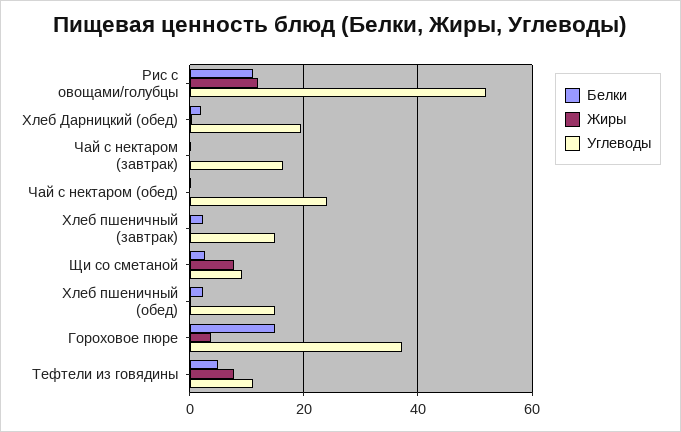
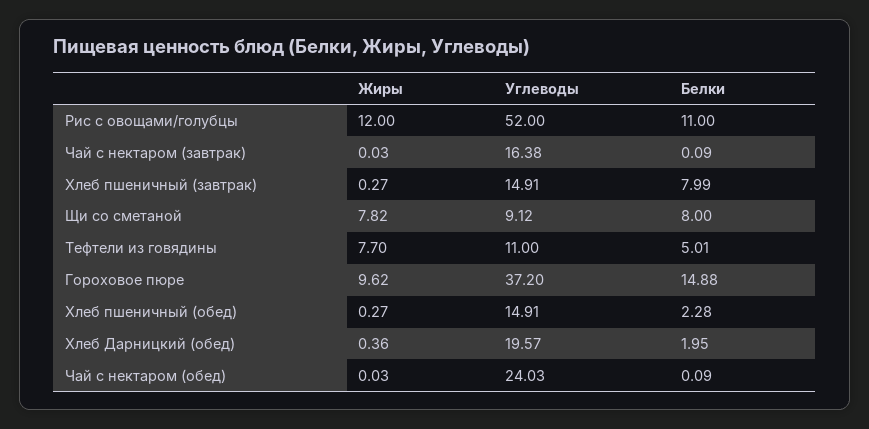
  {
    "Белки": {
      "Рис с овощами/голубцы": 11,
      "Хлеб Дарницкий (обед)": 1.95,
      "Чай с нектаром (завтрак)": 0.09,
      "Чай с нектаром (обед)": 0.09,
-     "Хлеб пшеничный (завтрак)": 2,
+     "Хлеб пшеничный (завтрак)": 7.99,
-     "Щи со сметаной": 2,
+     "Щи со сметаной": 8,
      "Хлеб пшеничный (обед)": 2.28,
      "Гороховое пюре": 14.88,
      "Тефтели из говядины": 5.01
    },
    "Жиры": {
      "Рис с овощами/голубцы": 12,
      "Хлеб Дарницкий (обед)": 0.36,
      "Чай с нектаром (завтрак)": 0.03,
      "Чай с нектаром (обед)": 0.03,
      "Хлеб пшеничный (завтрак)": 0.27,
      "Щи со сметаной": 7.82,
      "Хлеб пшеничный (обед)": 0.27,
-     "Гороховое пюре": 4,
+     "Гороховое пюре": 9.62,
      "Тефтели из говядины": 7.7
    },
    "Углеводы": {
      "Рис с овощами/голубцы": 52,
      "Хлеб Дарницкий (обед)": 19.57,
      "Чай с нектаром (завтрак)": 16.38,
      "Чай с нектаром (обед)": 24.03,
      "Хлеб пшеничный (завтрак)": 14.91,
      "Щи со сметаной": 9.12,
      "Хлеб пшеничный (обед)": 14.91,
      "Гороховое пюре": 37.2,
      "Тефтели из говядины": 11
    }
  }

